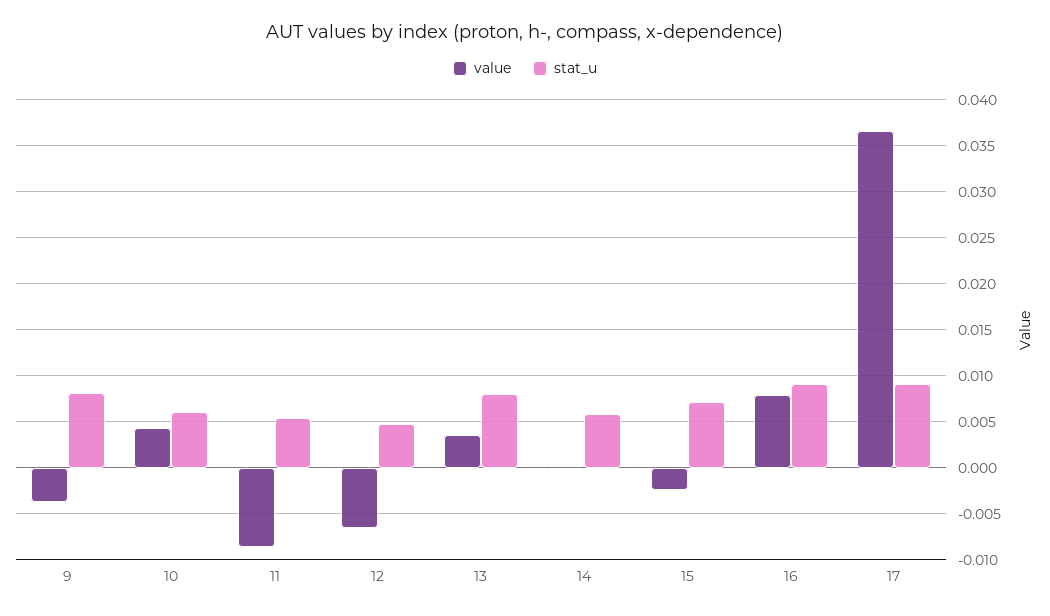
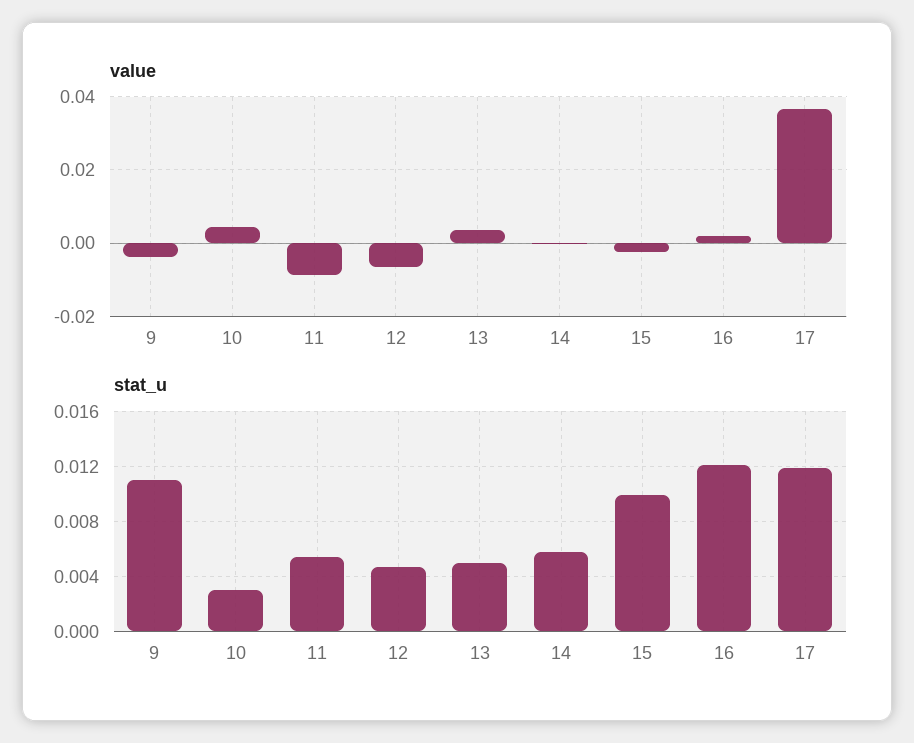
  {
    "value": {
      "9": -0.004,
      "10": 0.004,
      "11": -0.009,
      "12": -0.007,
      "13": 0.004,
      "14": 0,
      "15": -0.002,
-     "16": 0.008,
+     "16": 0.002,
      "17": 0.037
    },
    "stat_u": {
-     "9": 0.008,
+     "9": 0.011,
-     "10": 0.006,
+     "10": 0.003,
      "11": 0.0055,
      "12": 0.0045,
-     "13": 0.008,
+     "13": 0.005,
      "14": 0.006,
-     "15": 0.007,
+     "15": 0.01,
-     "16": 0.009,
+     "16": 0.012,
-     "17": 0.009
+     "17": 0.012
    }
  }

